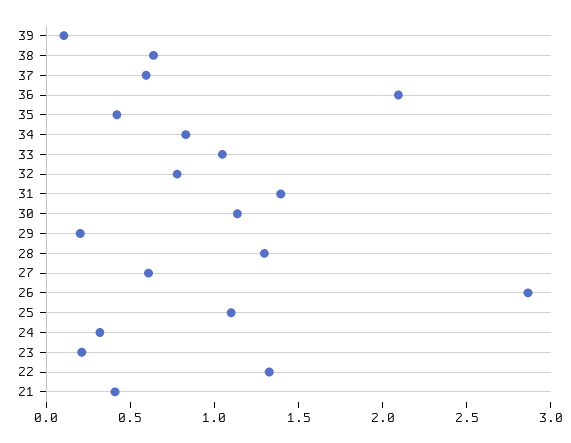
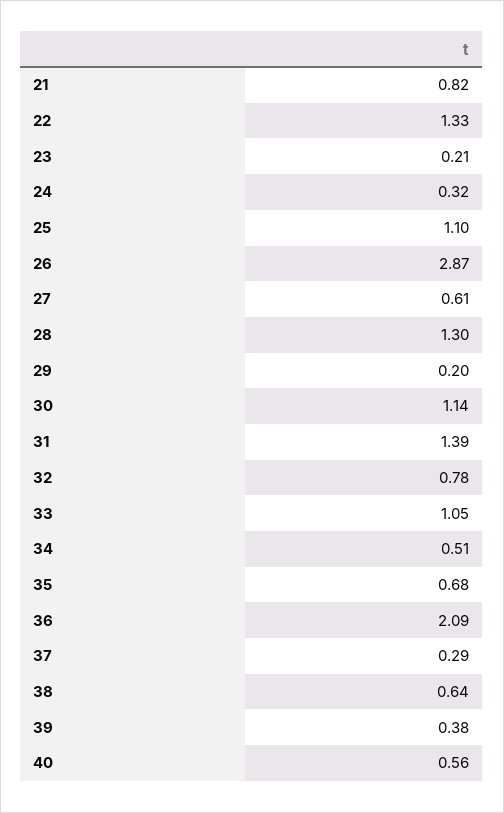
  {
-   "39": 0.1,
+   "39": 0.38,
    "38": 0.64,
-   "37": 0.6,
+   "37": 0.29,
    "36": 2.09,
-   "35": 0.4,
+   "35": 0.68,
-   "34": 0.8,
+   "34": 0.51,
    "33": 1.05,
    "32": 0.78,
    "31": 1.39,
    "30": 1.14,
    "29": 0.2,
    "28": 1.3,
    "27": 0.61,
    "26": 2.87,
    "25": 1.1,
    "24": 0.32,
    "23": 0.21,
    "22": 1.33,
-   "21": 0.4
+   "21": 0.82,
+   "40": 0.56
  }

